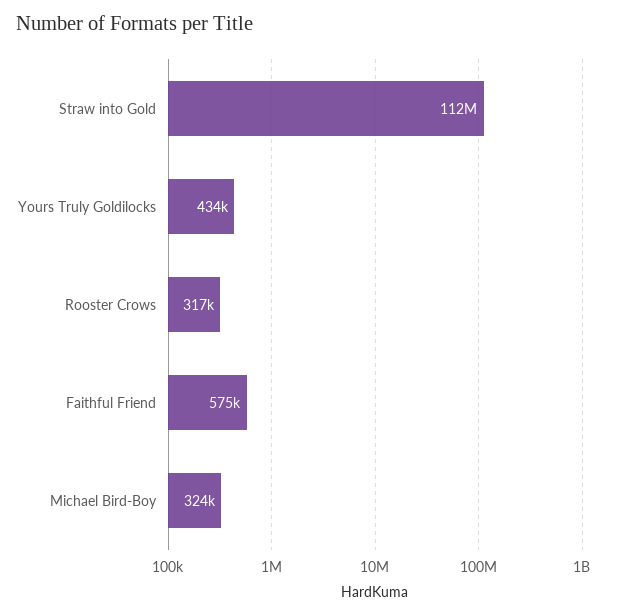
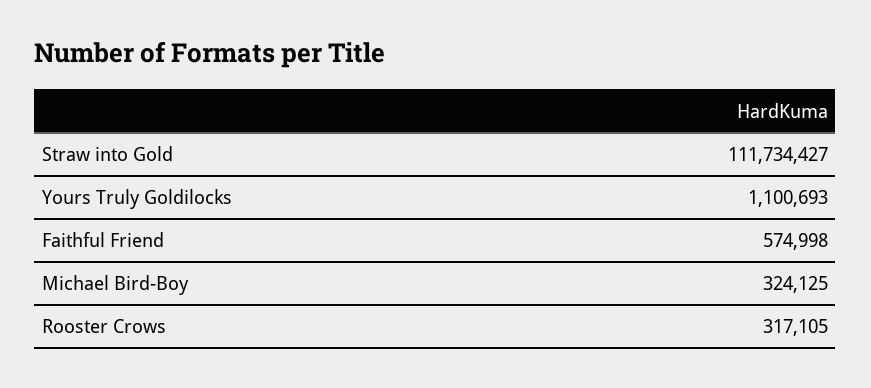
  {
    "Straw into Gold": 111734427,
-   "Yours Truly Goldilocks": 434000,
+   "Yours Truly Goldilocks": 1100693,
    "Rooster Crows": 317105,
    "Faithful Friend": 574998,
    "Michael Bird-Boy": 324125
  }

